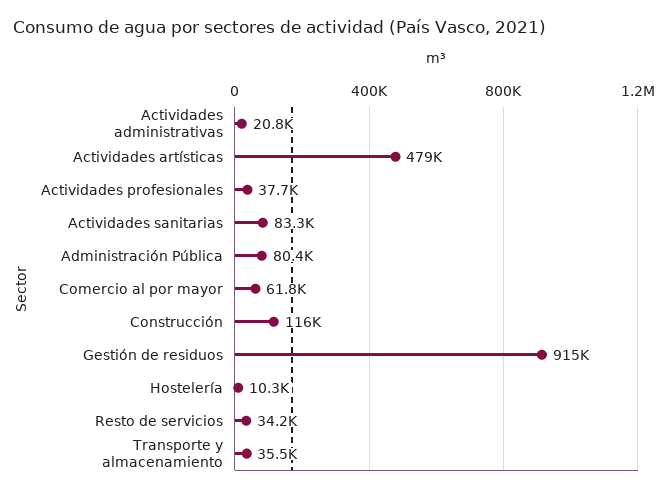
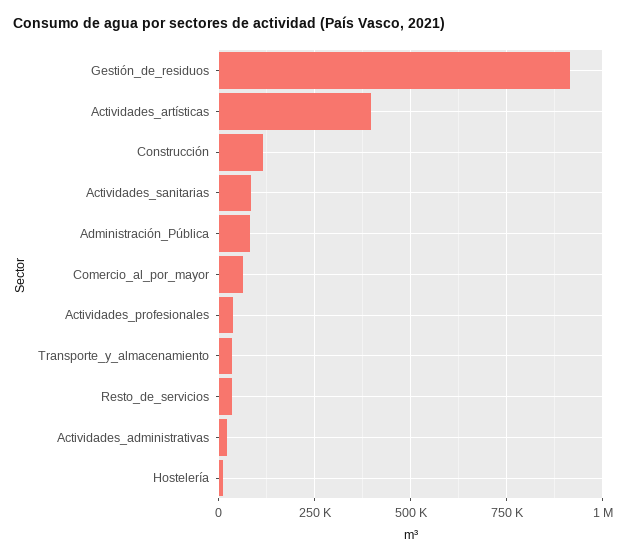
  {
    "Actividades administrativas": 20800,
-   "Actividades artísticas": 479000,
+   "Actividades artísticas": 400000,
    "Actividades profesionales": 37700,
    "Actividades sanitarias": 83300,
    "Administración Pública": 80400,
    "Comercio al por mayor": 61800,
    "Construcción": 116000,
    "Gestión de residuos": 915000,
    "Hostelería": 10300,
    "Resto de servicios": 34200,
    "Transporte y almacenamiento": 35500
  }

